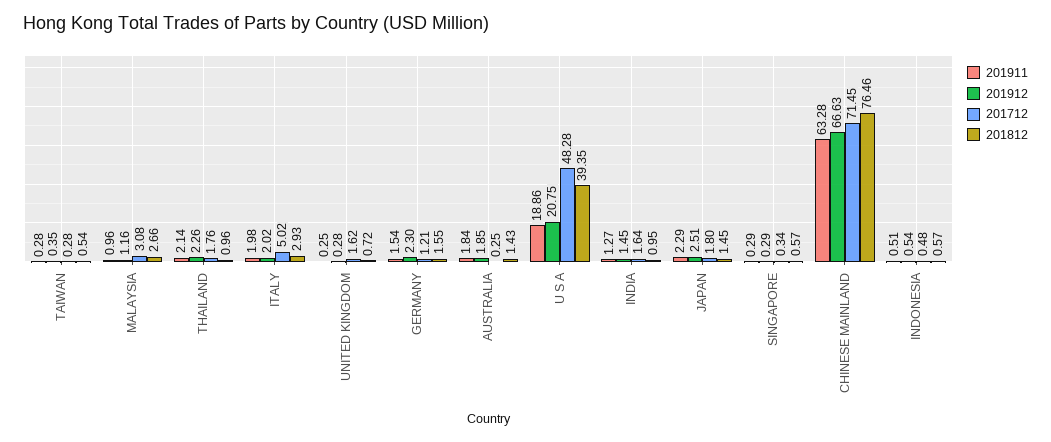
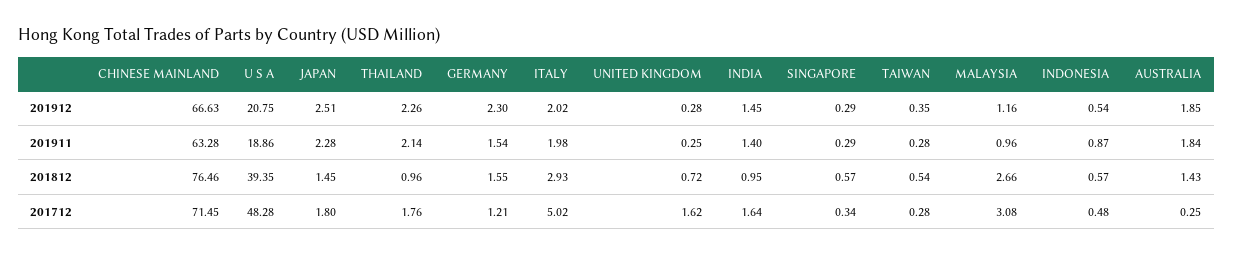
  {
    "201911": {
      "TAIWAN": 0.28,
      "MALAYSIA": 0.96,
      "THAILAND": 2.14,
      "ITALY": 1.98,
      "UNITED KINGDOM": 0.25,
      "GERMANY": 1.54,
      "AUSTRALIA": 1.84,
      "U S A": 18.86,
-     "INDIA": 1.27,
+     "INDIA": 1.4,
-     "JAPAN": 2.29,
+     "JAPAN": 2.28,
      "SINGAPORE": 0.29,
      "CHINESE MAINLAND": 63.28,
-     "INDONESIA": 0.51
+     "INDONESIA": 0.87
    },
    "201912": {
      "TAIWAN": 0.35,
      "MALAYSIA": 1.16,
      "THAILAND": 2.26,
      "ITALY": 2.02,
      "UNITED KINGDOM": 0.28,
      "GERMANY": 2.3,
      "AUSTRALIA": 1.85,
      "U S A": 20.75,
      "INDIA": 1.45,
      "JAPAN": 2.51,
      "SINGAPORE": 0.29,
      "CHINESE MAINLAND": 66.63,
      "INDONESIA": 0.54
    },
    "201712": {
      "TAIWAN": 0.28,
      "MALAYSIA": 3.08,
      "THAILAND": 1.76,
      "ITALY": 5.02,
      "UNITED KINGDOM": 1.62,
      "GERMANY": 1.21,
      "AUSTRALIA": 0.25,
      "U S A": 48.28,
      "INDIA": 1.64,
      "JAPAN": 1.8,
      "SINGAPORE": 0.34,
      "CHINESE MAINLAND": 71.45,
      "INDONESIA": 0.48
    },
    "201812": {
      "TAIWAN": 0.54,
      "MALAYSIA": 2.66,
      "THAILAND": 0.96,
      "ITALY": 2.93,
      "UNITED KINGDOM": 0.72,
      "GERMANY": 1.55,
      "AUSTRALIA": 1.43,
      "U S A": 39.35,
      "INDIA": 0.95,
      "JAPAN": 1.45,
      "SINGAPORE": 0.57,
      "CHINESE MAINLAND": 76.46,
      "INDONESIA": 0.57
    }
  }

